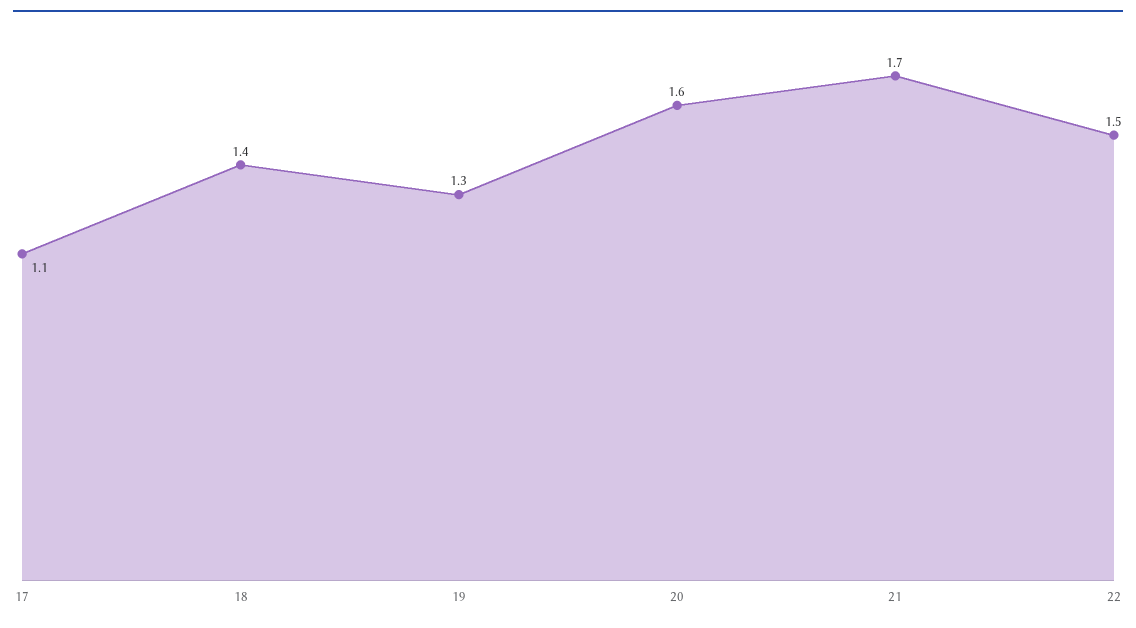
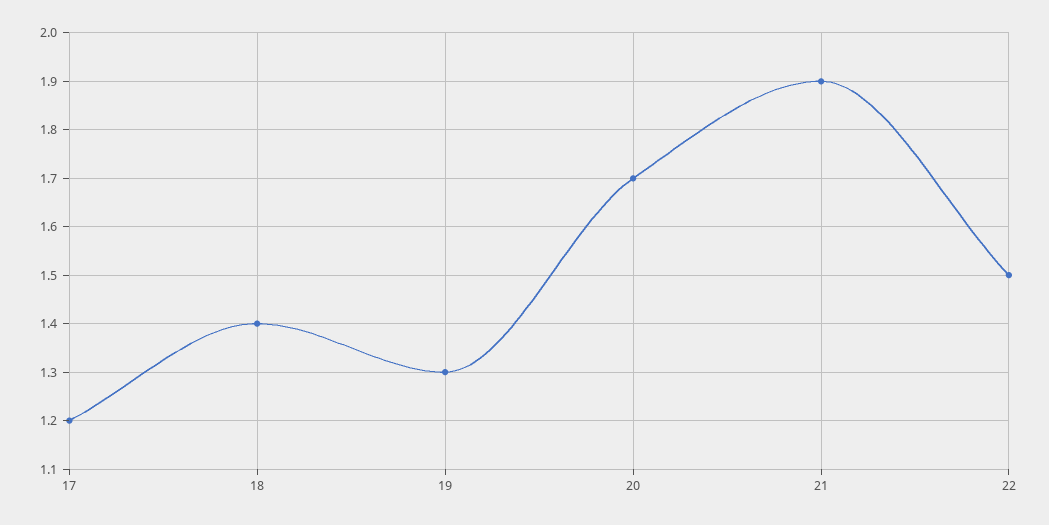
  {
-   "17": 1.1,
+   "17": 1.2,
    "18": 1.4,
    "19": 1.3,
-   "20": 1.6,
+   "20": 1.7,
-   "21": 1.7,
+   "21": 1.9,
    "22": 1.5
  }

